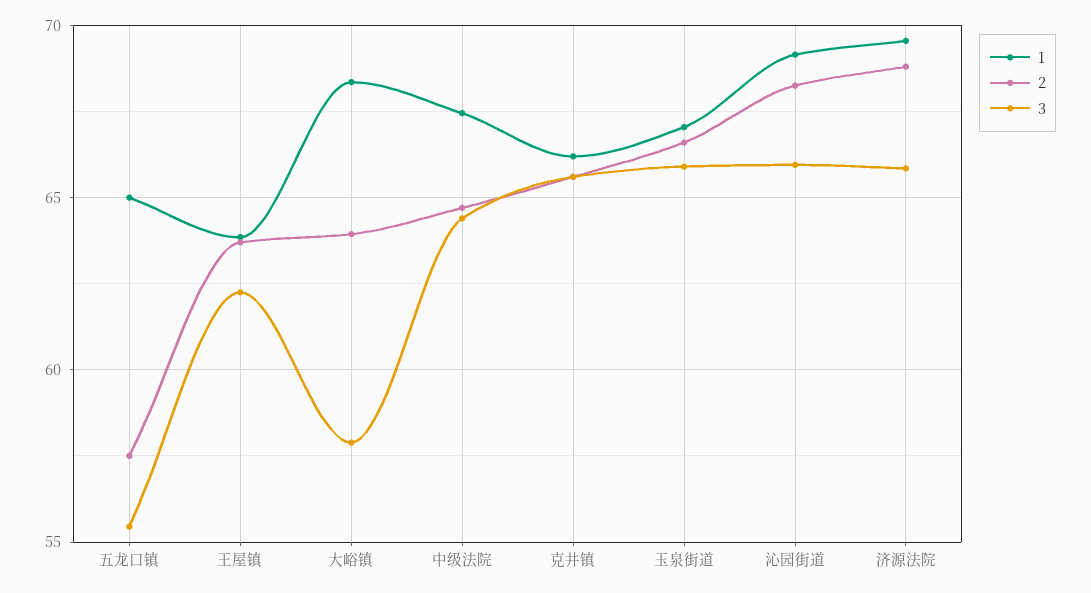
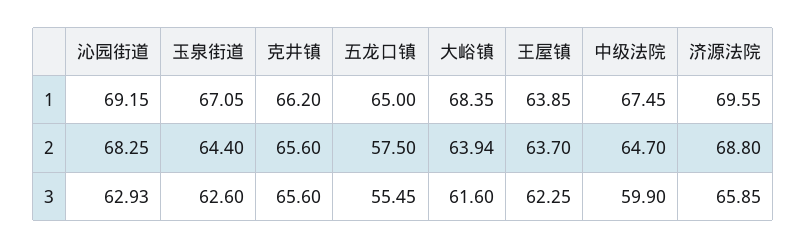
  {
    "1": {
      "五龙口镇": 65,
      "王屋镇": 63.85,
      "大峪镇": 68.35,
      "中级法院": 67.45,
      "克井镇": 66.2,
      "玉泉街道": 67.05,
      "沁园街道": 69.15,
      "济源法院": 69.55
    },
    "2": {
      "五龙口镇": 57.5,
      "王屋镇": 63.7,
      "大峪镇": 63.94,
      "中级法院": 64.7,
      "克井镇": 65.6,
-     "玉泉街道": 66.5,
+     "玉泉街道": 64.4,
      "沁园街道": 68.25,
      "济源法院": 68.8
    },
    "3": {
      "五龙口镇": 55.45,
      "王屋镇": 62.25,
-     "大峪镇": 58,
+     "大峪镇": 61.6,
-     "中级法院": 64.5,
+     "中级法院": 59.9,
      "克井镇": 65.6,
-     "玉泉街道": 66,
+     "玉泉街道": 62.6,
-     "沁园街道": 66,
+     "沁园街道": 62.93,
      "济源法院": 65.85
    }
  }

